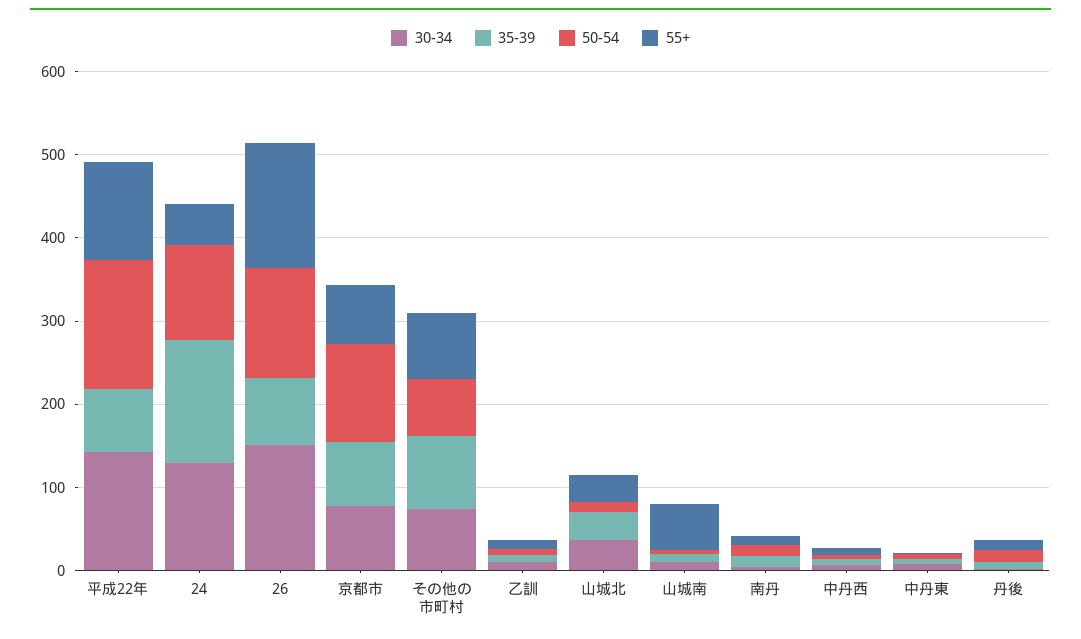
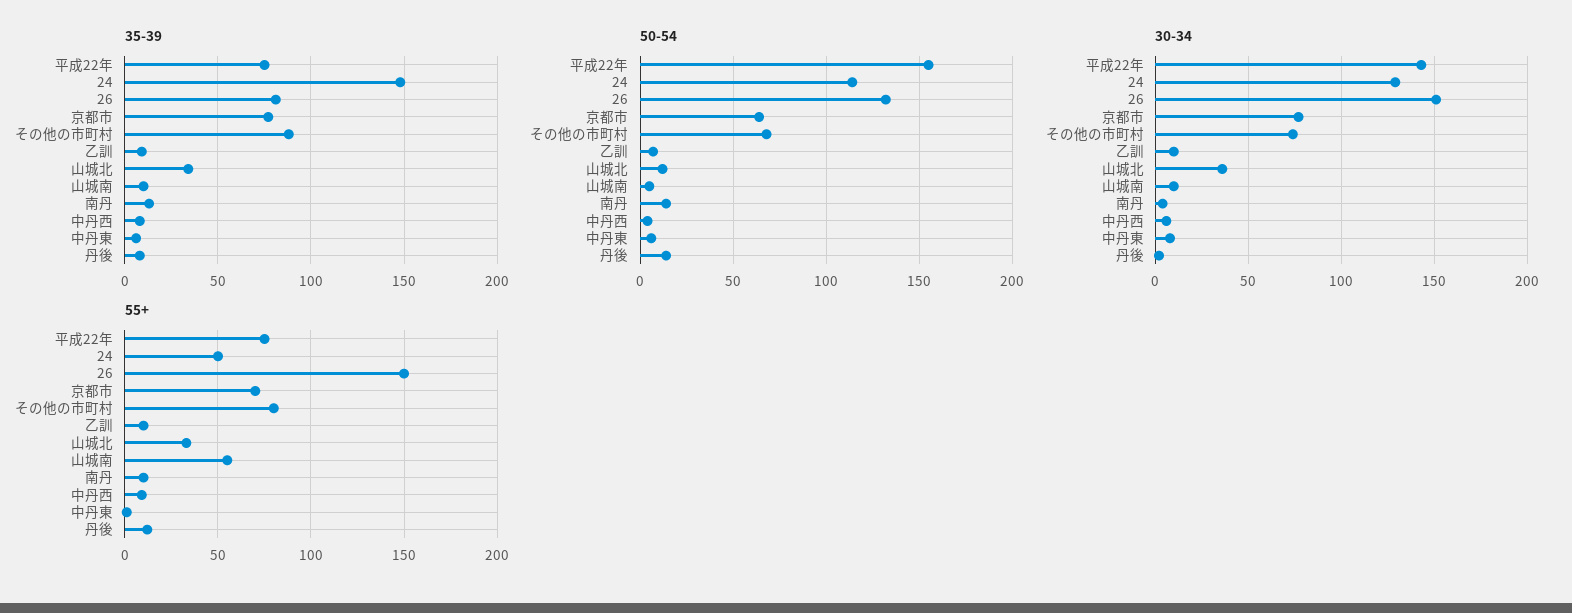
  {
    "30-34": {
      "平成22年": 145,
      "24": 130,
      "26": 150,
      "京都市": 75,
      "その他の市町村": 75,
      "乙訓": 10,
      "山城北": 35,
      "山城南": 10,
      "南丹": 5,
      "中丹西": 5,
      "中丹東": 10,
      "丹後": 0
    },
    "35-39": {
      "平成22年": 75,
      "24": 150,
      "26": 80,
      "京都市": 75,
      "その他の市町村": 90,
      "乙訓": 10,
      "山城北": 35,
      "山城南": 10,
      "南丹": 15,
      "中丹西": 10,
      "中丹東": 5,
      "丹後": 10
    },
    "50-54": {
      "平成22年": 155,
      "24": 115,
      "26": 130,
-     "京都市": 120,
+     "京都市": 65,
      "その他の市町村": 70,
      "乙訓": 5,
      "山城北": 10,
      "山城南": 5,
      "南丹": 15,
      "中丹西": 5,
      "中丹東": 5,
      "丹後": 15
    },
    "55+": {
-     "平成22年": 120,
+     "平成22年": 75,
      "24": 50,
      "26": 150,
      "京都市": 70,
      "その他の市町村": 80,
      "乙訓": 10,
      "山城北": 35,
      "山城南": 55,
      "南丹": 10,
      "中丹西": 10,
      "中丹東": 0,
      "丹後": 10
    }
  }

